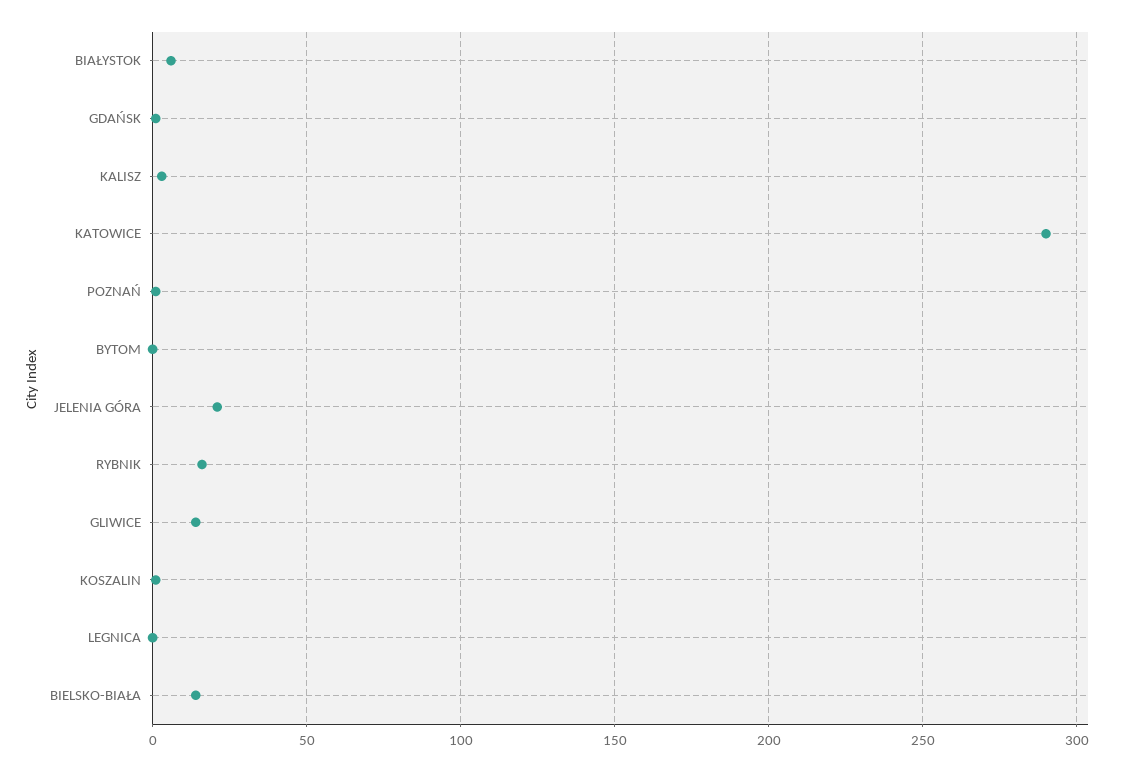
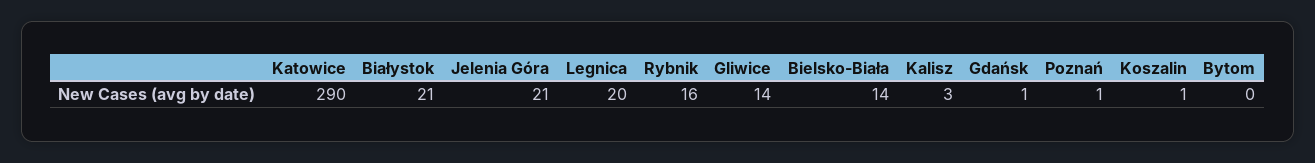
  {
-   "BIAŁYSTOK": 5,
+   "BIAŁYSTOK": 21,
    "GDAŃSK": 1,
    "KALISZ": 3,
    "KATOWICE": 290,
    "POZNAŃ": 1,
    "BYTOM": 0,
    "JELENIA GÓRA": 21,
    "RYBNIK": 16,
    "GLIWICE": 14,
    "KOSZALIN": 1,
-   "LEGNICA": 0,
+   "LEGNICA": 20,
    "BIELSKO-BIAŁA": 14
  }

